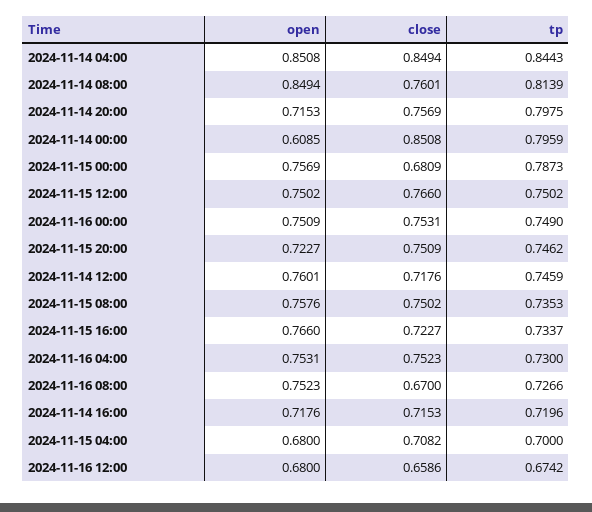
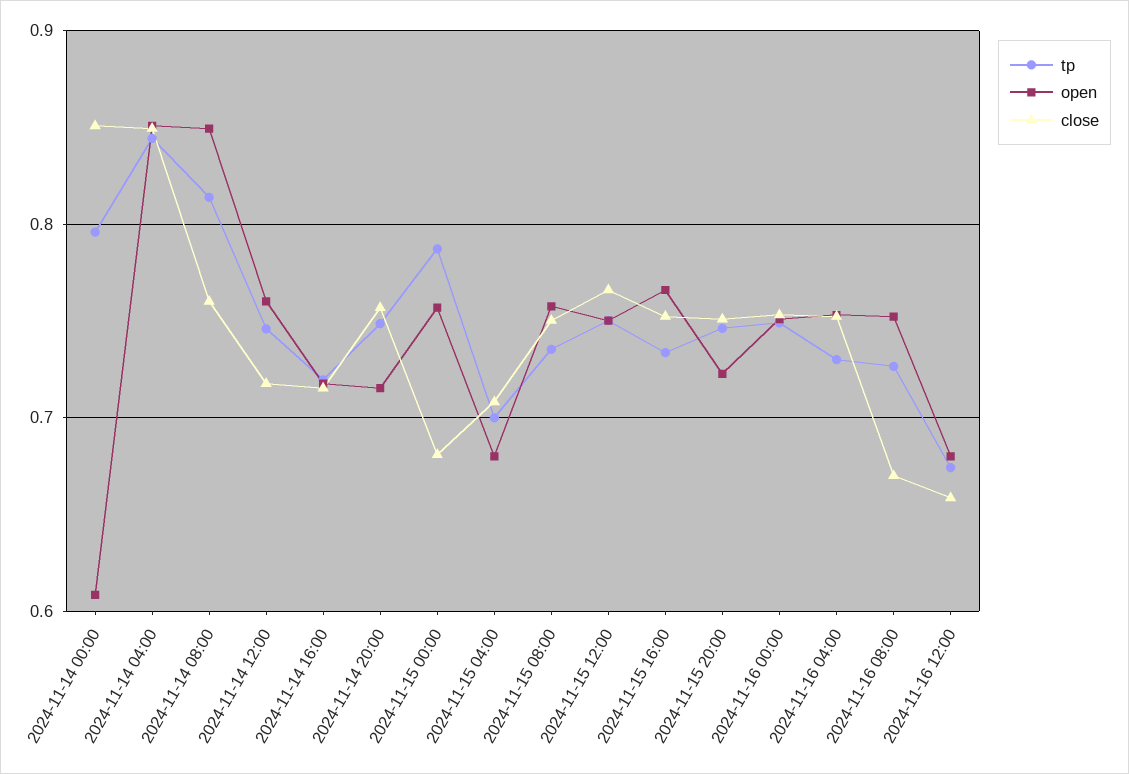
  {
    "open": {
      "2024-11-14 04:00": 0.8508,
      "2024-11-14 08:00": 0.8494,
      "2024-11-14 20:00": 0.7153,
      "2024-11-14 00:00": 0.6085,
      "2024-11-15 00:00": 0.7569,
      "2024-11-15 12:00": 0.7502,
      "2024-11-16 00:00": 0.7509,
      "2024-11-15 20:00": 0.7227,
      "2024-11-14 12:00": 0.7601,
      "2024-11-15 08:00": 0.7576,
      "2024-11-15 16:00": 0.766,
      "2024-11-16 04:00": 0.7531,
      "2024-11-16 08:00": 0.7523,
      "2024-11-14 16:00": 0.7176,
      "2024-11-15 04:00": 0.68,
      "2024-11-16 12:00": 0.68
    },
    "close": {
      "2024-11-14 04:00": 0.8494,
      "2024-11-14 08:00": 0.7601,
      "2024-11-14 20:00": 0.7569,
      "2024-11-14 00:00": 0.8508,
      "2024-11-15 00:00": 0.6809,
      "2024-11-15 12:00": 0.766,
      "2024-11-16 00:00": 0.7531,
      "2024-11-15 20:00": 0.7509,
      "2024-11-14 12:00": 0.7176,
      "2024-11-15 08:00": 0.7502,
-     "2024-11-15 16:00": 0.7227,
+     "2024-11-15 16:00": 0.75,
      "2024-11-16 04:00": 0.7523,
      "2024-11-16 08:00": 0.67,
      "2024-11-14 16:00": 0.7153,
      "2024-11-15 04:00": 0.7082,
      "2024-11-16 12:00": 0.6586
    },
    "tp": {
      "2024-11-14 04:00": 0.8443,
      "2024-11-14 08:00": 0.8139,
-     "2024-11-14 20:00": 0.7975,
+     "2024-11-14 20:00": 0.75,
      "2024-11-14 00:00": 0.7959,
      "2024-11-15 00:00": 0.7873,
      "2024-11-15 12:00": 0.7502,
      "2024-11-16 00:00": 0.749,
      "2024-11-15 20:00": 0.7462,
      "2024-11-14 12:00": 0.7459,
      "2024-11-15 08:00": 0.7353,
      "2024-11-15 16:00": 0.7337,
      "2024-11-16 04:00": 0.73,
      "2024-11-16 08:00": 0.7266,
      "2024-11-14 16:00": 0.7196,
      "2024-11-15 04:00": 0.7,
      "2024-11-16 12:00": 0.6742
    }
  }

